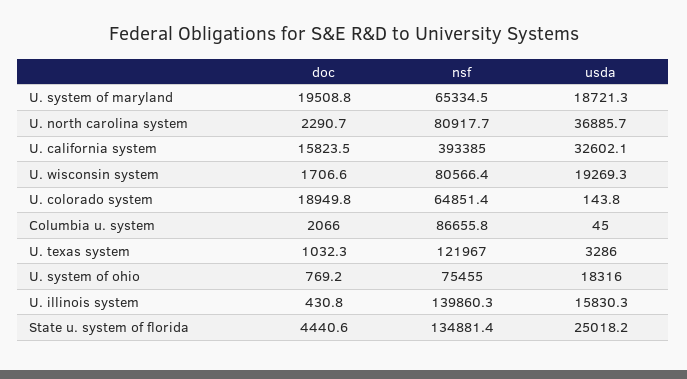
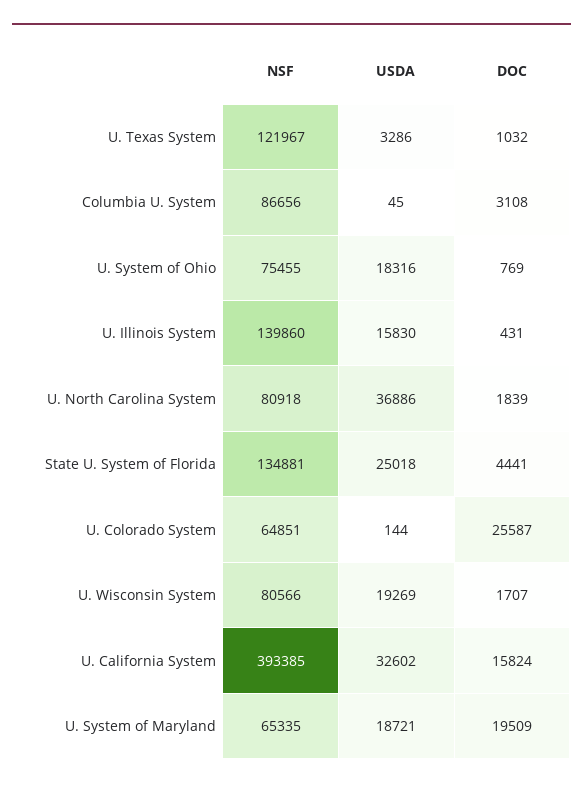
  {
    "doc": {
      "U. system of maryland": 19508.8,
-     "U. north carolina system": 2290.7,
+     "U. north carolina system": 1839,
      "U. california system": 15823.5,
      "U. wisconsin system": 1706.6,
-     "U. colorado system": 18949.8,
+     "U. colorado system": 25587,
-     "Columbia u. system": 2066,
+     "Columbia u. system": 3108,
      "U. texas system": 1032.3,
      "U. system of ohio": 769.2,
      "U. illinois system": 430.8,
      "State u. system of florida": 4440.6
    },
    "nsf": {
      "U. system of maryland": 65334.5,
      "U. north carolina system": 80917.7,
      "U. california system": 393385,
      "U. wisconsin system": 80566.4,
      "U. colorado system": 64851.4,
      "Columbia u. system": 86655.8,
      "U. texas system": 121967,
      "U. system of ohio": 75455,
      "U. illinois system": 139860.3,
      "State u. system of florida": 134881.4
    },
    "usda": {
      "U. system of maryland": 18721.3,
      "U. north carolina system": 36885.7,
      "U. california system": 32602.1,
      "U. wisconsin system": 19269.3,
      "U. colorado system": 143.8,
      "Columbia u. system": 45,
      "U. texas system": 3286,
      "U. system of ohio": 18316,
      "U. illinois system": 15830.3,
      "State u. system of florida": 25018.2
    }
  }

